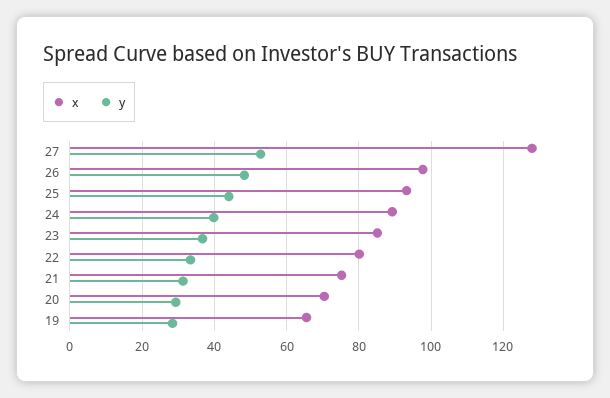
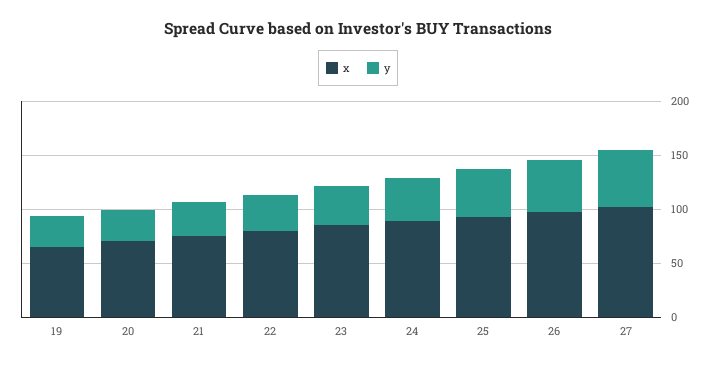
  {
    "x": {
-     "27": 128,
+     "27": 100,
      "26": 98,
      "25": 94,
      "24": 90,
      "23": 86,
      "22": 80,
      "21": 76,
      "20": 70,
      "19": 66
    },
    "y": {
      "27": 52,
      "26": 48,
      "25": 44,
      "24": 40,
      "23": 36,
      "22": 34,
      "21": 32,
      "20": 30,
      "19": 28
    }
  }

